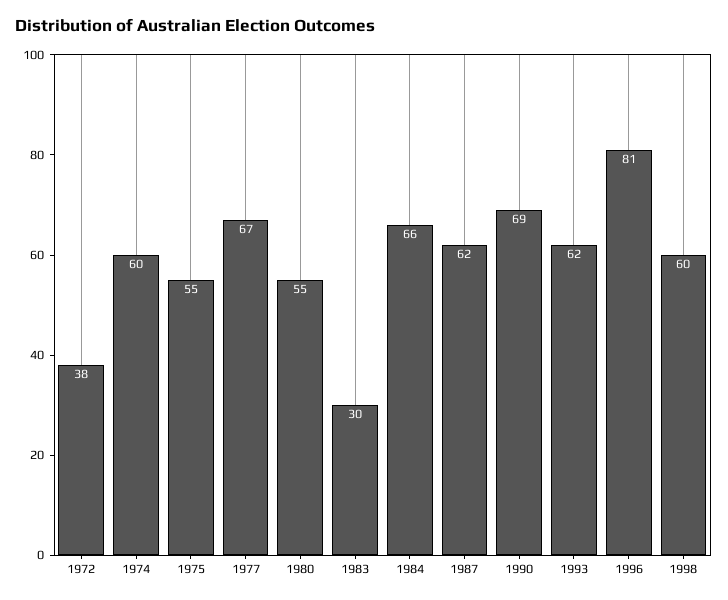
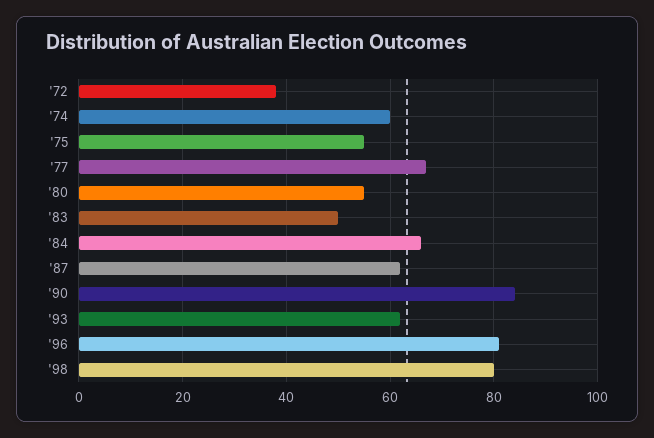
  {
    "1972": 38,
    "1974": 60,
    "1975": 55,
    "1977": 67,
    "1980": 55,
-   "1983": 30,
+   "1983": 50,
    "1984": 66,
    "1987": 62,
-   "1990": 69,
+   "1990": 85,
    "1993": 62,
    "1996": 81,
-   "1998": 60
+   "1998": 80
  }

